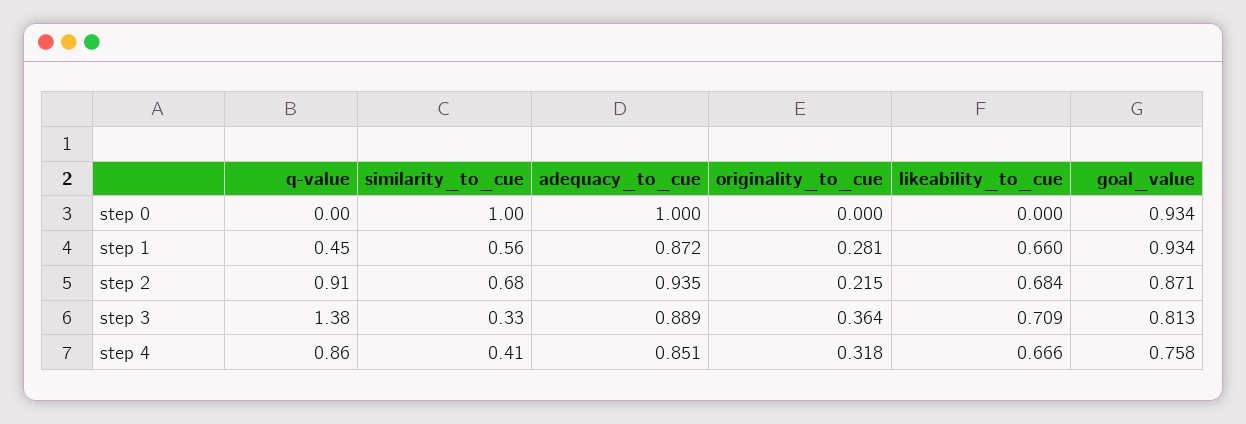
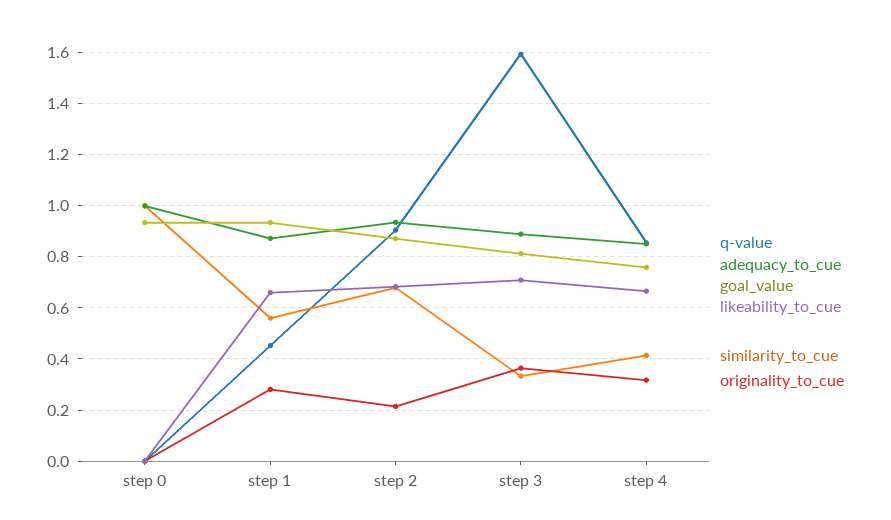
  {
    "q-value": {
      "step 0": 0,
      "step 1": 0.45,
      "step 2": 0.91,
-     "step 3": 1.38,
+     "step 3": 1.6,
      "step 4": 0.86
    },
    "similarity_to_cue": {
      "step 0": 1,
      "step 1": 0.56,
      "step 2": 0.68,
      "step 3": 0.33,
      "step 4": 0.41
    },
    "adequacy_to_cue": {
      "step 0": 1,
      "step 1": 0.872,
      "step 2": 0.935,
      "step 3": 0.889,
      "step 4": 0.851
    },
    "originality_to_cue": {
      "step 0": 0,
      "step 1": 0.281,
      "step 2": 0.215,
      "step 3": 0.364,
      "step 4": 0.318
    },
    "likeability_to_cue": {
      "step 0": 0,
      "step 1": 0.66,
      "step 2": 0.684,
      "step 3": 0.709,
      "step 4": 0.666
    },
    "goal_value": {
      "step 0": 0.934,
      "step 1": 0.934,
      "step 2": 0.871,
      "step 3": 0.813,
      "step 4": 0.758
    }
  }

